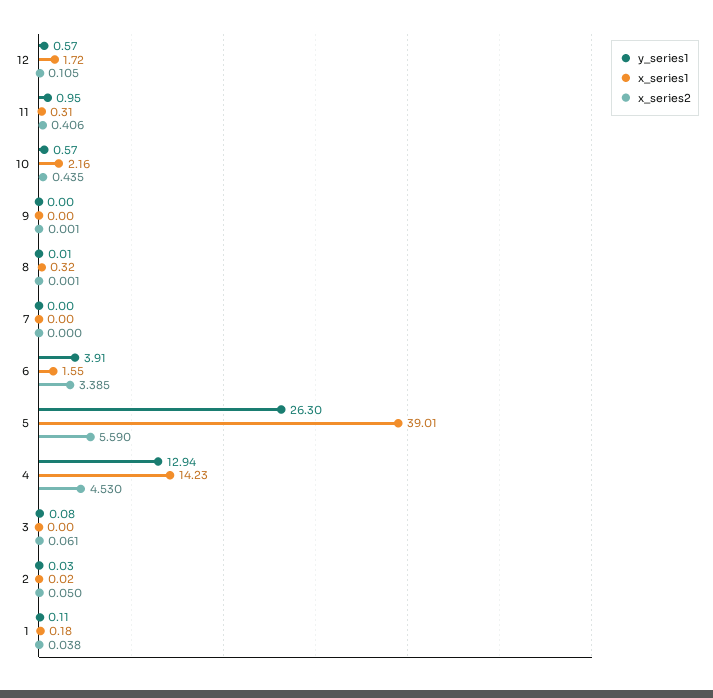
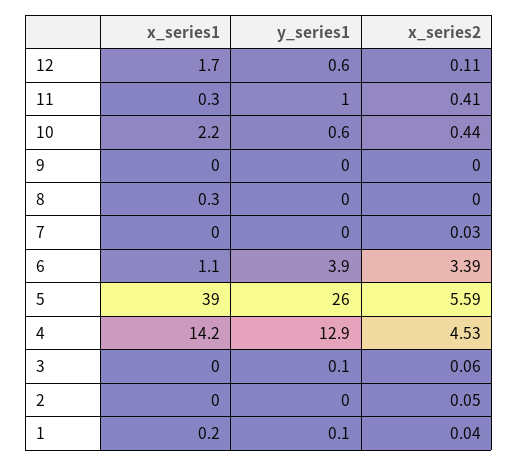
  {
    "y_series1": {
      "12": 0.57,
      "11": 0.95,
      "10": 0.57,
      "9": 0,
      "8": 0.01,
      "7": 0,
      "6": 3.91,
-     "5": 26.3,
+     "5": 26,
      "4": 12.94,
      "3": 0.08,
      "2": 0.03,
      "1": 0.11
    },
    "x_series1": {
      "12": 1.72,
      "11": 0.31,
      "10": 2.16,
      "9": 0,
      "8": 0.32,
      "7": 0,
-     "6": 1.55,
+     "6": 1.1,
      "5": 39.01,
      "4": 14.23,
      "3": 0,
      "2": 0.02,
      "1": 0.18
    },
    "x_series2": {
      "12": 0.105,
      "11": 0.406,
      "10": 0.435,
      "9": 0.001,
      "8": 0.001,
-     "7": 0,
+     "7": 0.03,
      "6": 3.385,
      "5": 5.59,
      "4": 4.53,
      "3": 0.061,
      "2": 0.05,
      "1": 0.038
    }
  }

